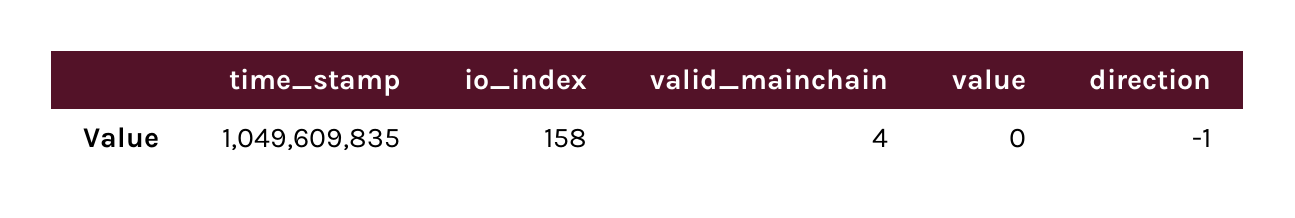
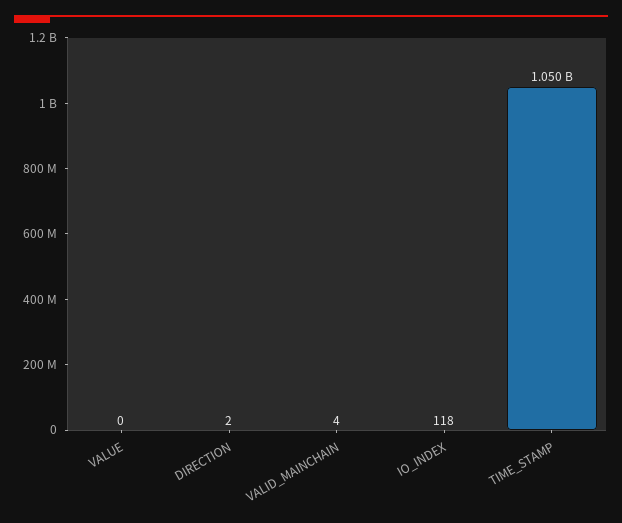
  {
    "time_stamp": 1049609835,
-   "io_index": 158,
+   "io_index": 118,
    "valid_mainchain": 4,
    "value": 0,
-   "direction": -1
+   "direction": 2
  }

